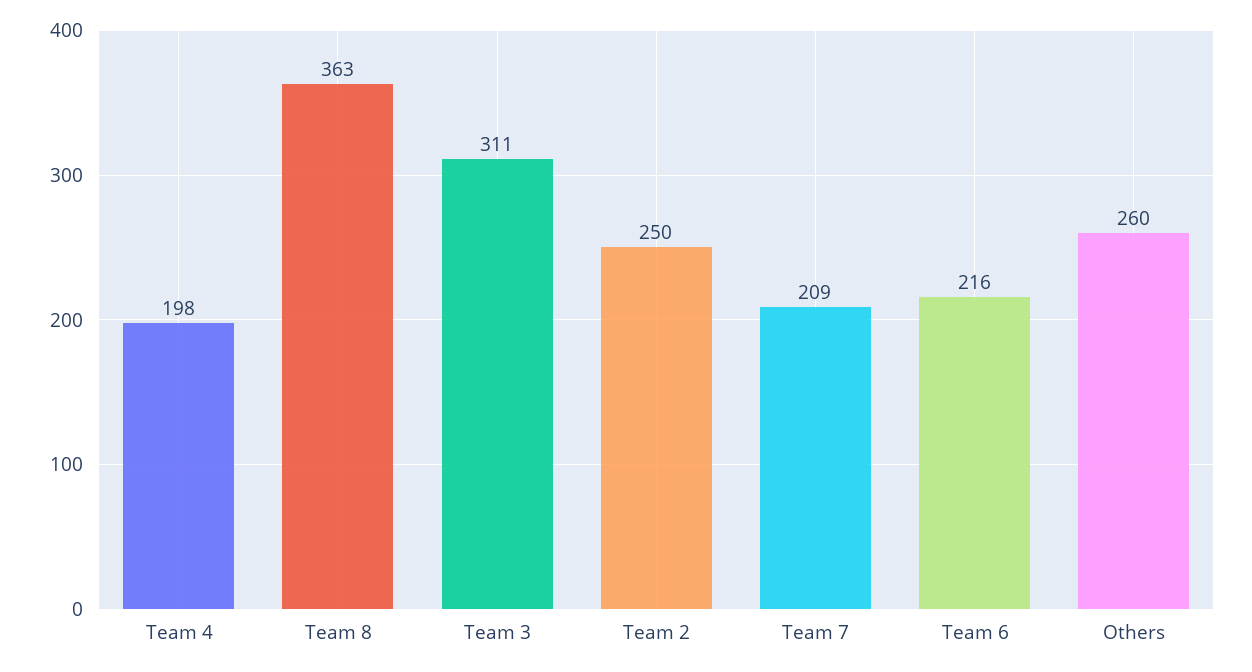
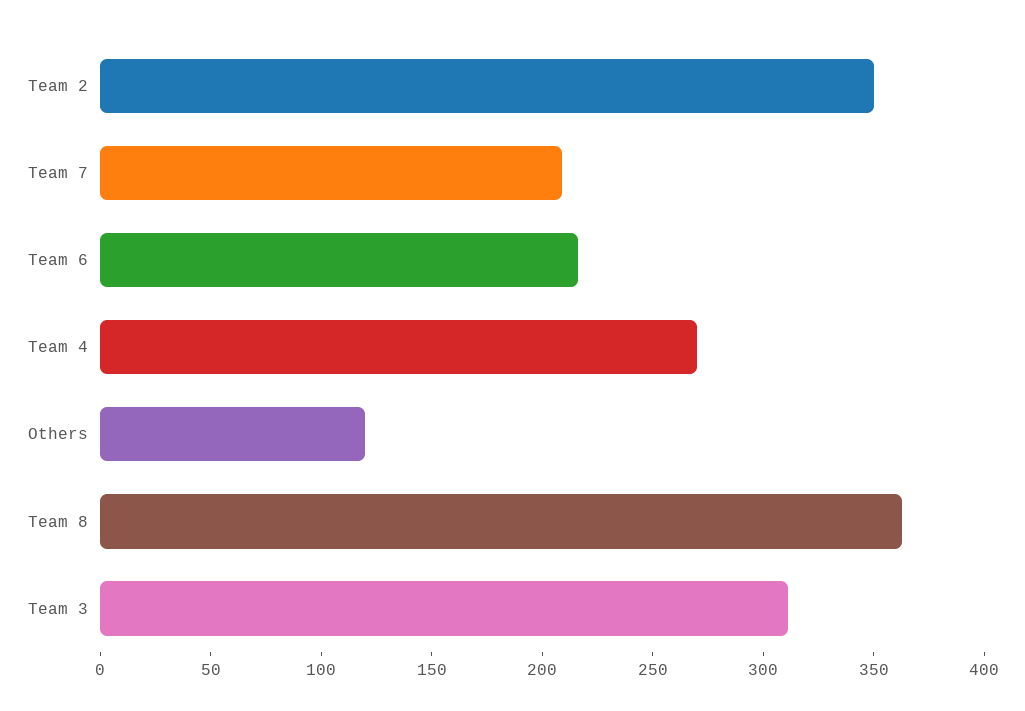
  {
-   "Team 4": 198,
+   "Team 4": 270,
    "Team 8": 363,
    "Team 3": 311,
-   "Team 2": 250,
+   "Team 2": 350,
    "Team 7": 209,
    "Team 6": 216,
-   "Others": 260
+   "Others": 120
  }

